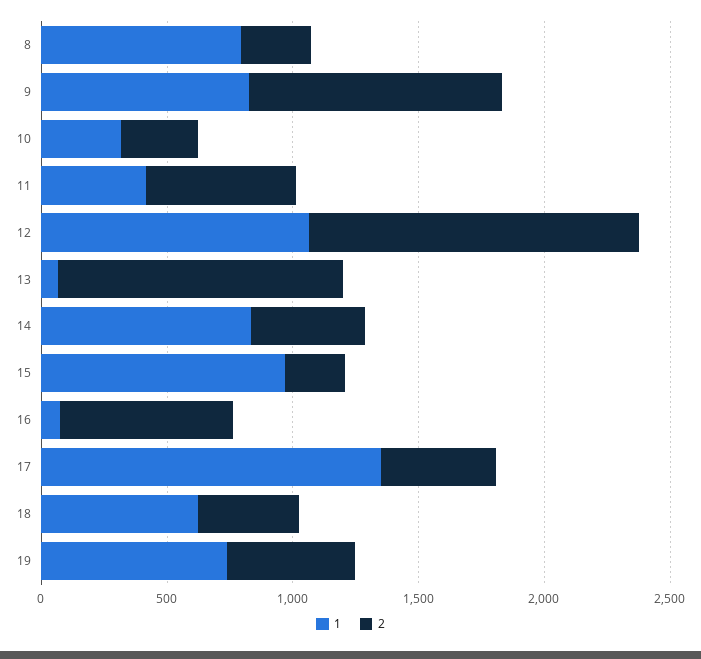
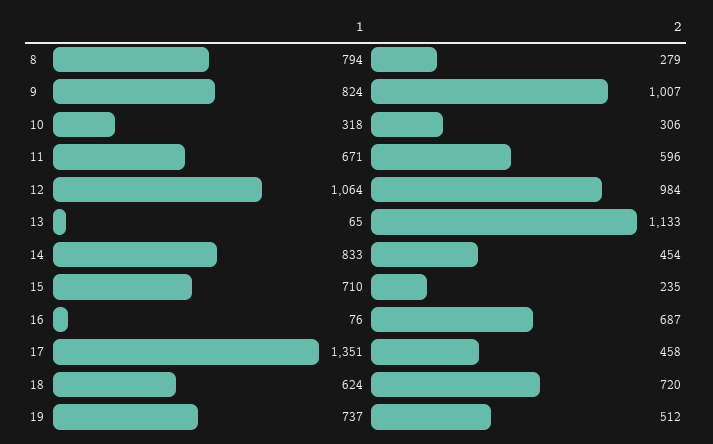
  {
    "1": {
      "8": 794,
      "9": 824,
      "10": 318,
-     "11": 400,
+     "11": 671,
      "12": 1064,
      "13": 65,
      "14": 833,
-     "15": 1000,
+     "15": 710,
      "16": 76,
      "17": 1351,
      "18": 624,
      "19": 737
    },
    "2": {
      "8": 279,
      "9": 1007,
      "10": 306,
      "11": 596,
-     "12": 1300,
+     "12": 984,
      "13": 1133,
      "14": 454,
      "15": 235,
      "16": 687,
      "17": 458,
-     "18": 400,
+     "18": 720,
      "19": 512
    }
  }

